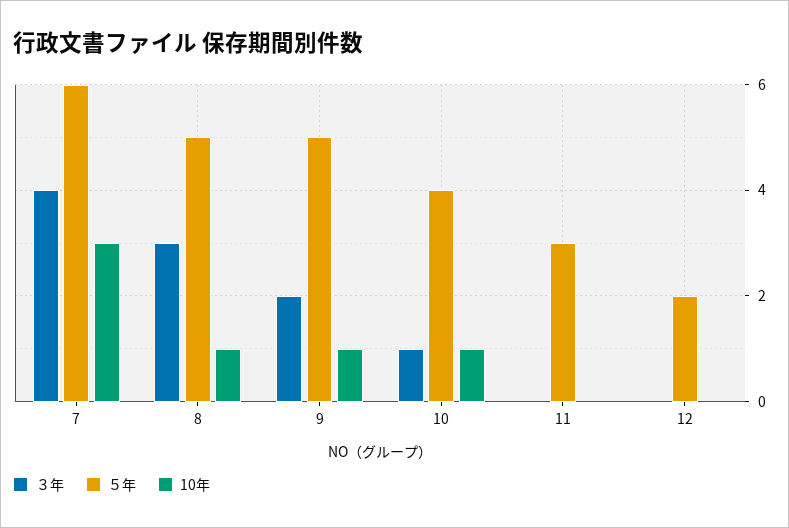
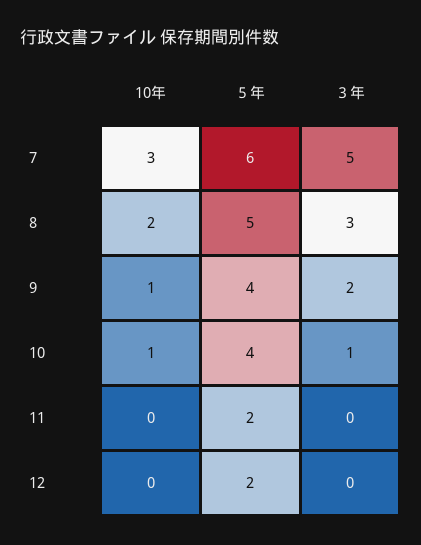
  {
    "３年": {
-     "7": 4,
+     "7": 5,
      "8": 3,
      "9": 2,
      "10": 1,
      "11": 0,
      "12": 0
    },
    "５年": {
      "7": 6,
      "8": 5,
-     "9": 5,
+     "9": 4,
      "10": 4,
-     "11": 3,
+     "11": 2,
      "12": 2
    },
    "10年": {
      "7": 3,
-     "8": 1,
+     "8": 2,
      "9": 1,
      "10": 1,
      "11": 0,
      "12": 0
    }
  }

